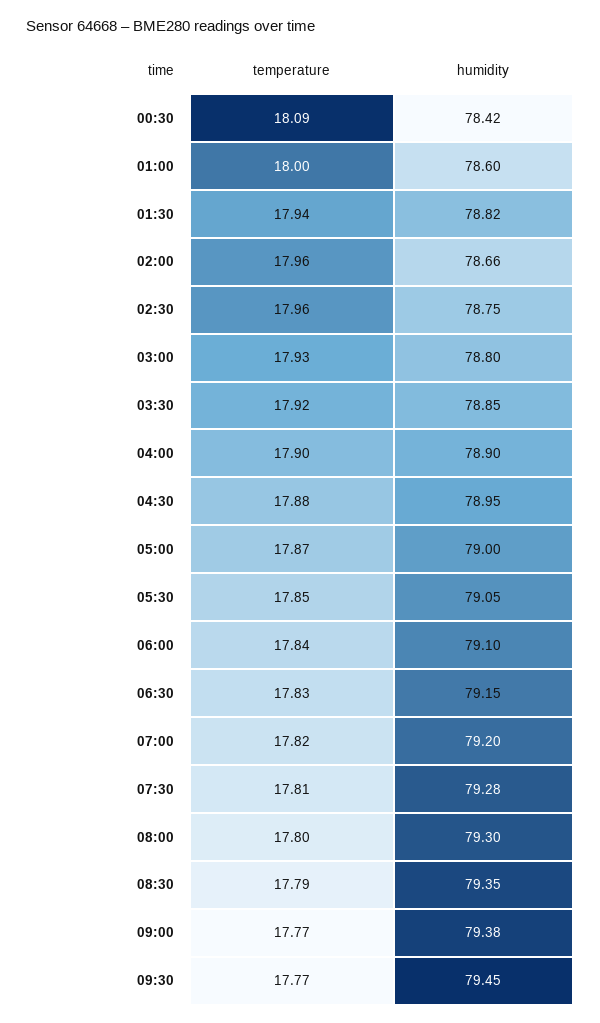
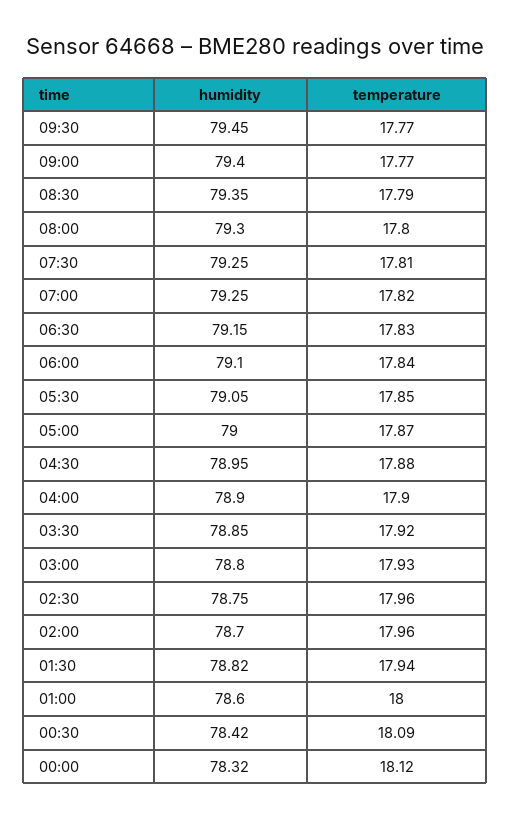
  {
    "temperature": {
      "00:30": 18.09,
      "01:00": 18,
      "01:30": 17.94,
      "02:00": 17.96,
      "02:30": 17.96,
      "03:00": 17.93,
      "03:30": 17.92,
      "04:00": 17.9,
      "04:30": 17.88,
      "05:00": 17.87,
      "05:30": 17.85,
      "06:00": 17.84,
      "06:30": 17.83,
      "07:00": 17.82,
      "07:30": 17.81,
      "08:00": 17.8,
      "08:30": 17.79,
      "09:00": 17.77,
-     "09:30": 17.77
+     "09:30": 17.77,
+     "00:00": 18.12
    },
    "humidity": {
      "00:30": 78.42,
      "01:00": 78.6,
      "01:30": 78.82,
-     "02:00": 78.66,
+     "02:00": 78.7,
      "02:30": 78.75,
      "03:00": 78.8,
      "03:30": 78.85,
      "04:00": 78.9,
      "04:30": 78.95,
      "05:00": 79,
      "05:30": 79.05,
      "06:00": 79.1,
      "06:30": 79.15,
-     "07:00": 79.2,
+     "07:00": 79.25,
-     "07:30": 79.28,
+     "07:30": 79.25,
      "08:00": 79.3,
      "08:30": 79.35,
-     "09:00": 79.38,
+     "09:00": 79.4,
-     "09:30": 79.45
+     "09:30": 79.45,
+     "00:00": 78.32
    }
  }

